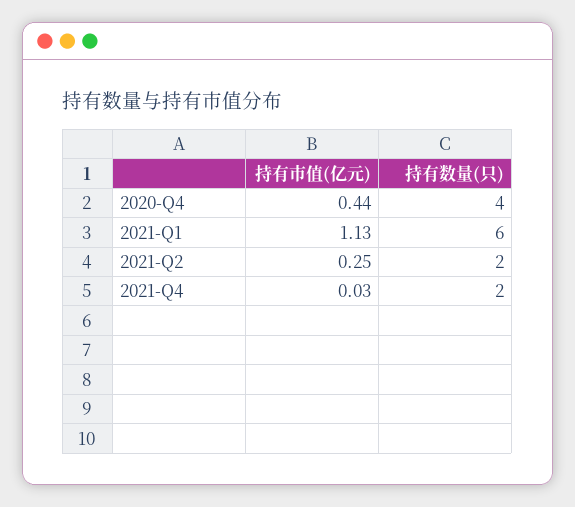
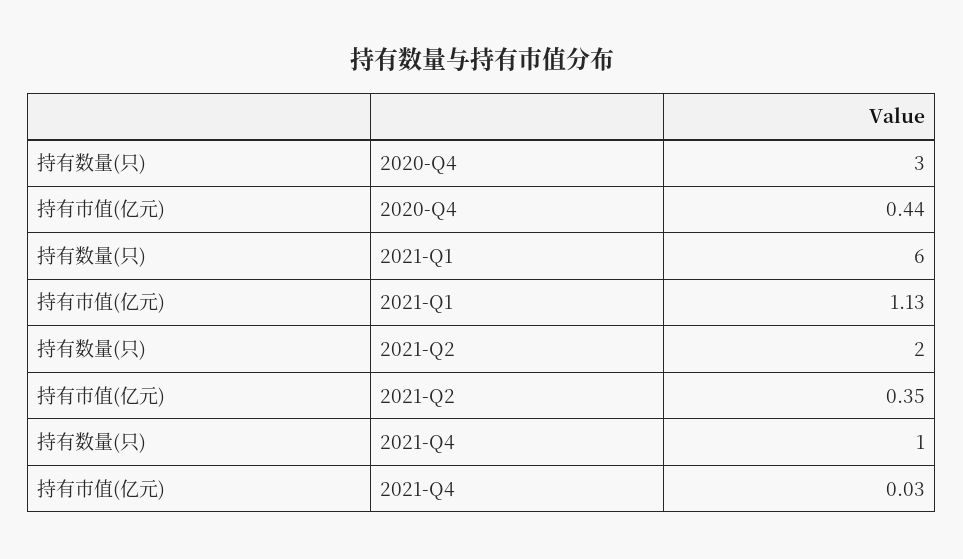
  {
    "持有市值(亿元)": {
      "2020-Q4": 0.44,
      "2021-Q1": 1.13,
-     "2021-Q2": 0.25,
+     "2021-Q2": 0.35,
      "2021-Q4": 0.03
    },
    "持有数量(只)": {
-     "2020-Q4": 4,
+     "2020-Q4": 3,
      "2021-Q1": 6,
      "2021-Q2": 2,
-     "2021-Q4": 2
+     "2021-Q4": 1
    }
  }

